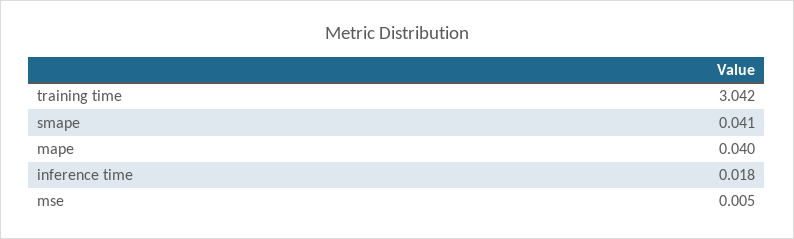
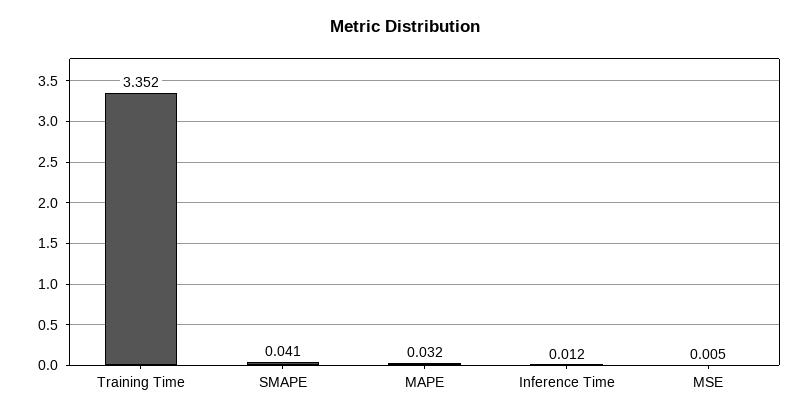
  {
-   "training time": 3.042,
+   "training time": 3.352,
    "smape": 0.041,
-   "mape": 0.04,
+   "mape": 0.032,
-   "inference time": 0.018,
+   "inference time": 0.012,
    "mse": 0.005
  }

